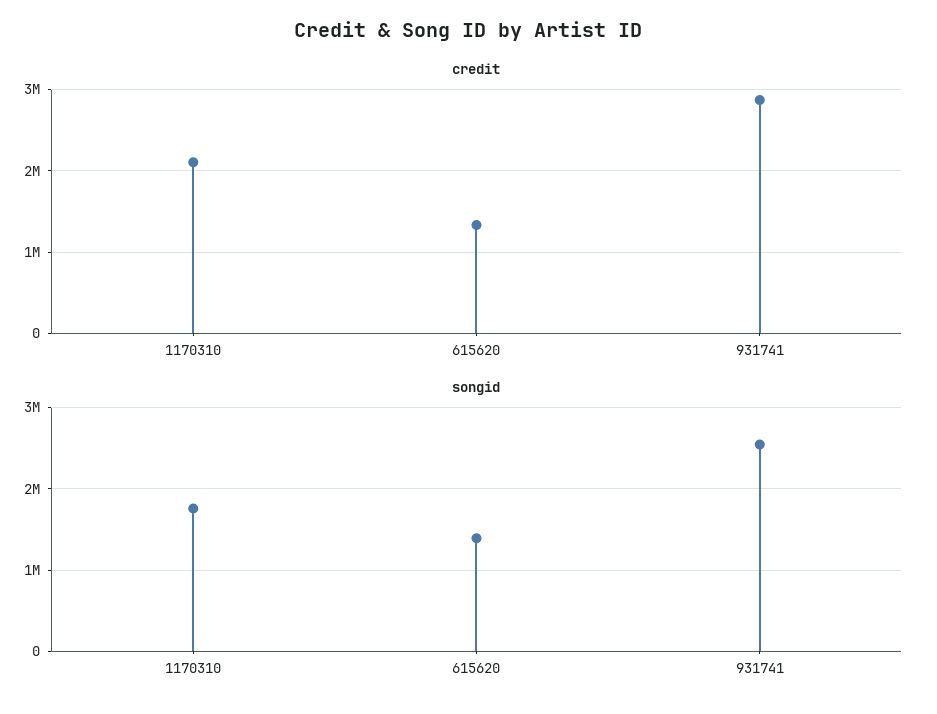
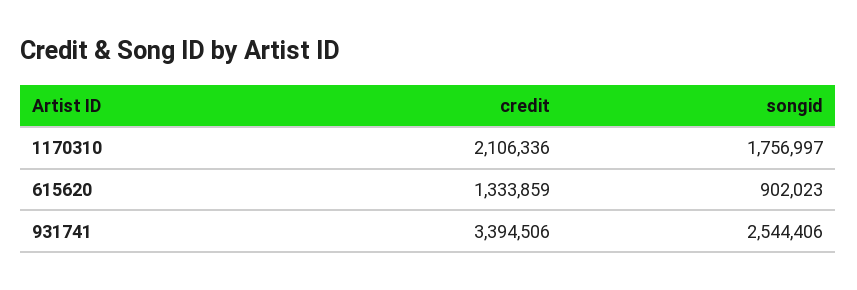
  {
    "credit": {
      "1170310": 2106336,
      "615620": 1333859,
-     "931741": 2900000
+     "931741": 3394506
    },
    "songid": {
      "1170310": 1756997,
-     "615620": 1400000,
+     "615620": 902023,
      "931741": 2544406
    }
  }

